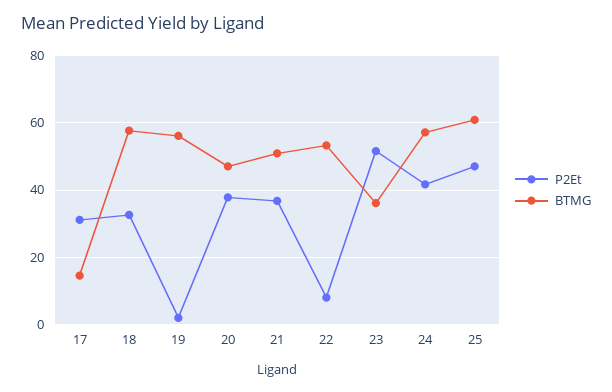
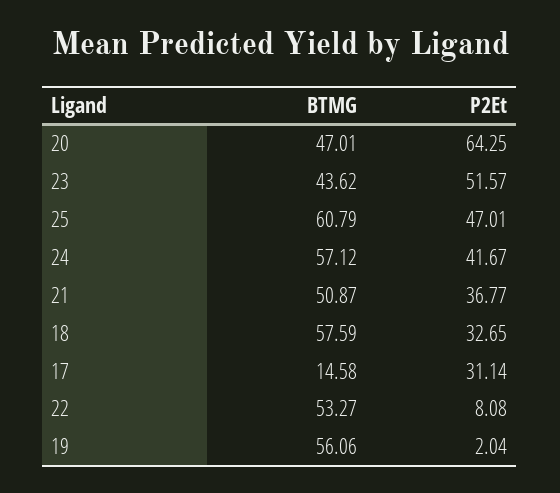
  {
    "P2Et": {
      "17": 31.14,
      "18": 32.65,
      "19": 2.04,
-     "20": 38,
+     "20": 64.25,
      "21": 36.77,
      "22": 8.08,
      "23": 51.57,
      "24": 41.67,
      "25": 47.01
    },
    "BTMG": {
      "17": 14.58,
      "18": 57.59,
      "19": 56.06,
      "20": 47.01,
      "21": 50.87,
      "22": 53.27,
-     "23": 36,
+     "23": 43.62,
      "24": 57.12,
      "25": 60.79
    }
  }

